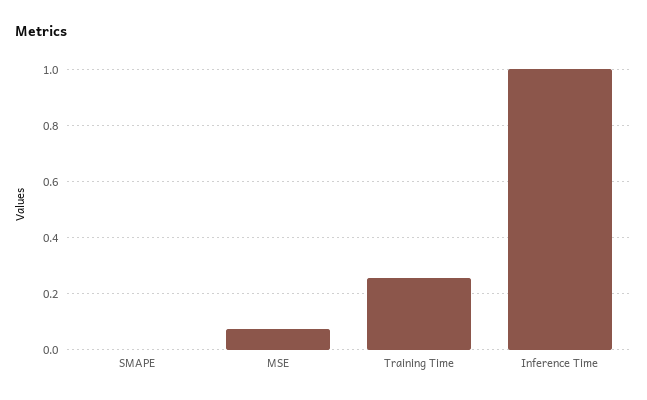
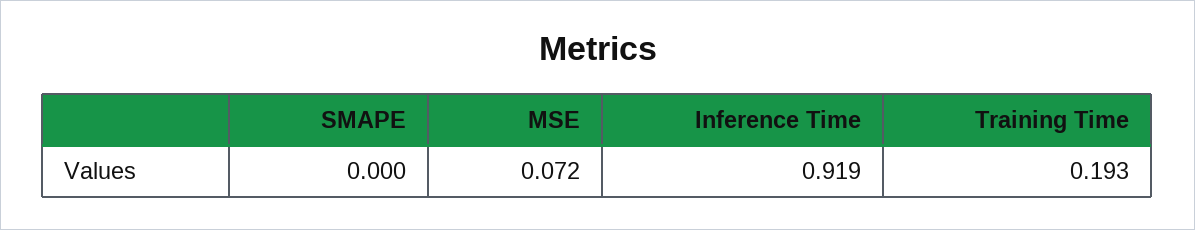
  {
    "SMAPE": 0,
    "MSE": 0.072,
-   "Training Time": 0.25,
+   "Training Time": 0.193,
-   "Inference Time": 1
+   "Inference Time": 0.919
  }

